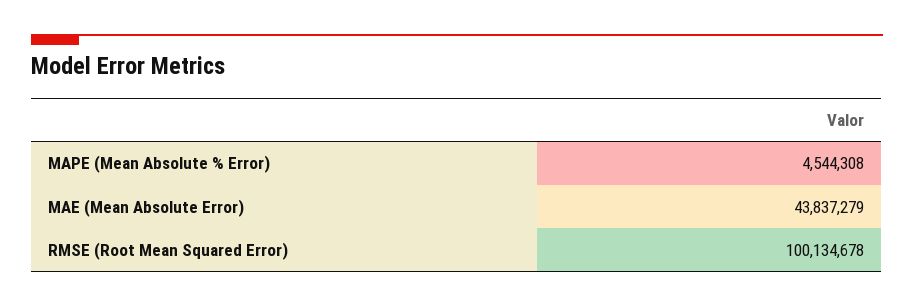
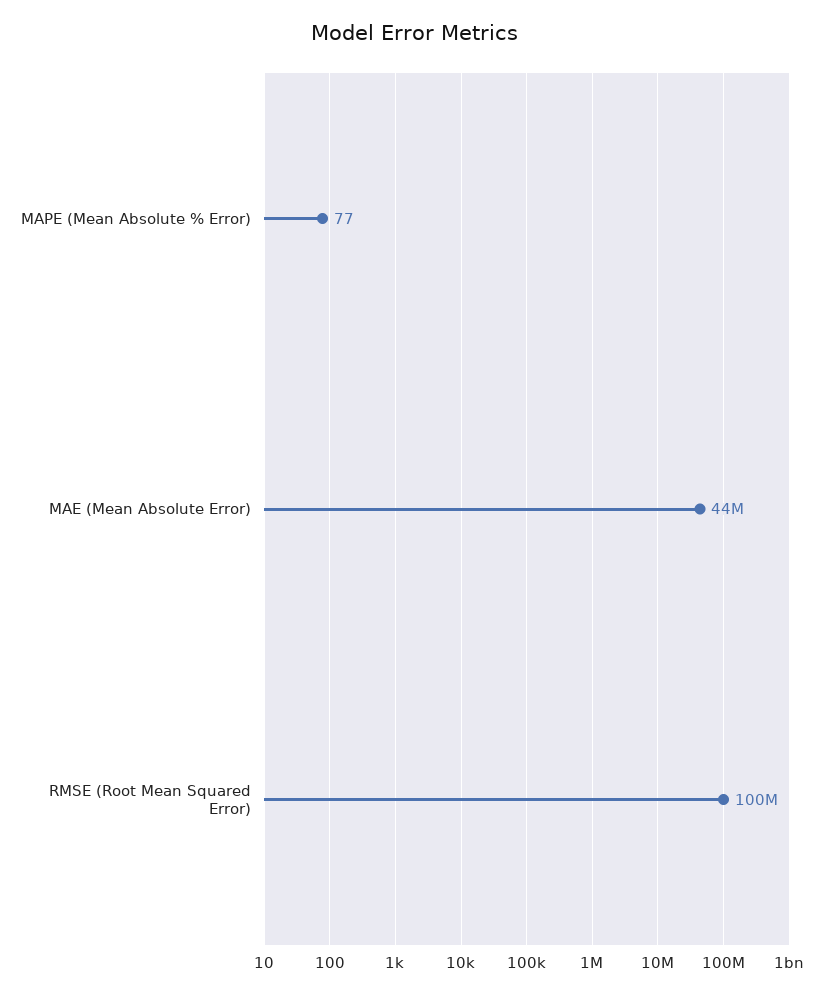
  {
-   "MAPE (Mean Absolute % Error)": 4544308,
+   "MAPE (Mean Absolute % Error)": 77,
    "MAE (Mean Absolute Error)": 43837279,
    "RMSE (Root Mean Squared Error)": 100134678
  }

